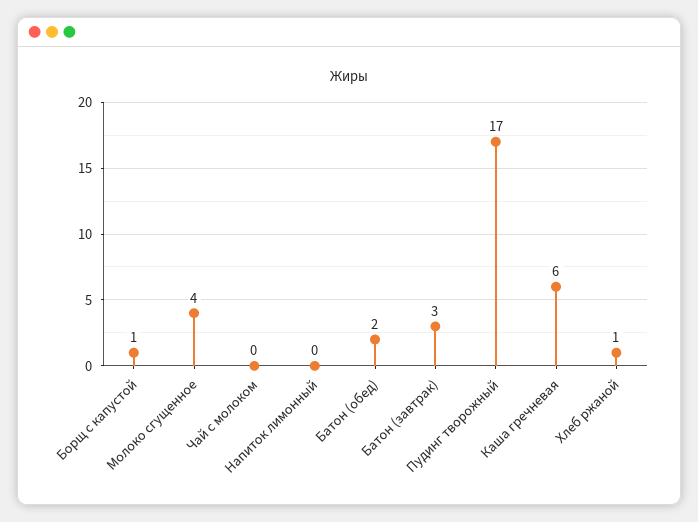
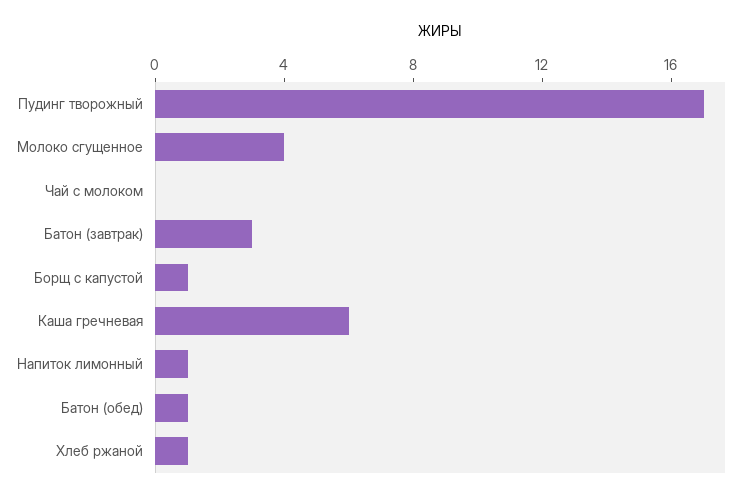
  {
    "Борщ с капустой": 1,
    "Молоко сгущенное": 4,
    "Чай с молоком": 0,
-   "Напиток лимонный": 0,
+   "Напиток лимонный": 1,
-   "Батон (обед)": 2,
+   "Батон (обед)": 1,
    "Батон (завтрак)": 3,
    "Пудинг творожный": 17,
    "Каша гречневая": 6,
    "Хлеб ржаной": 1
  }

